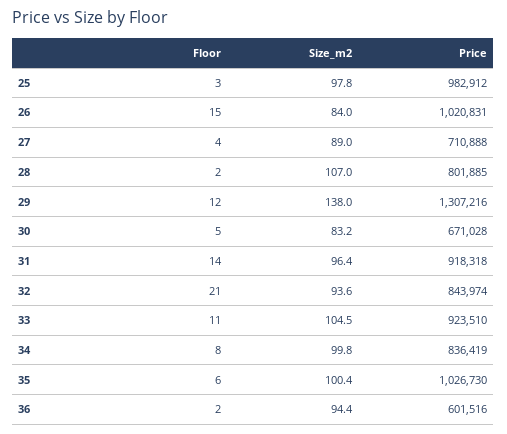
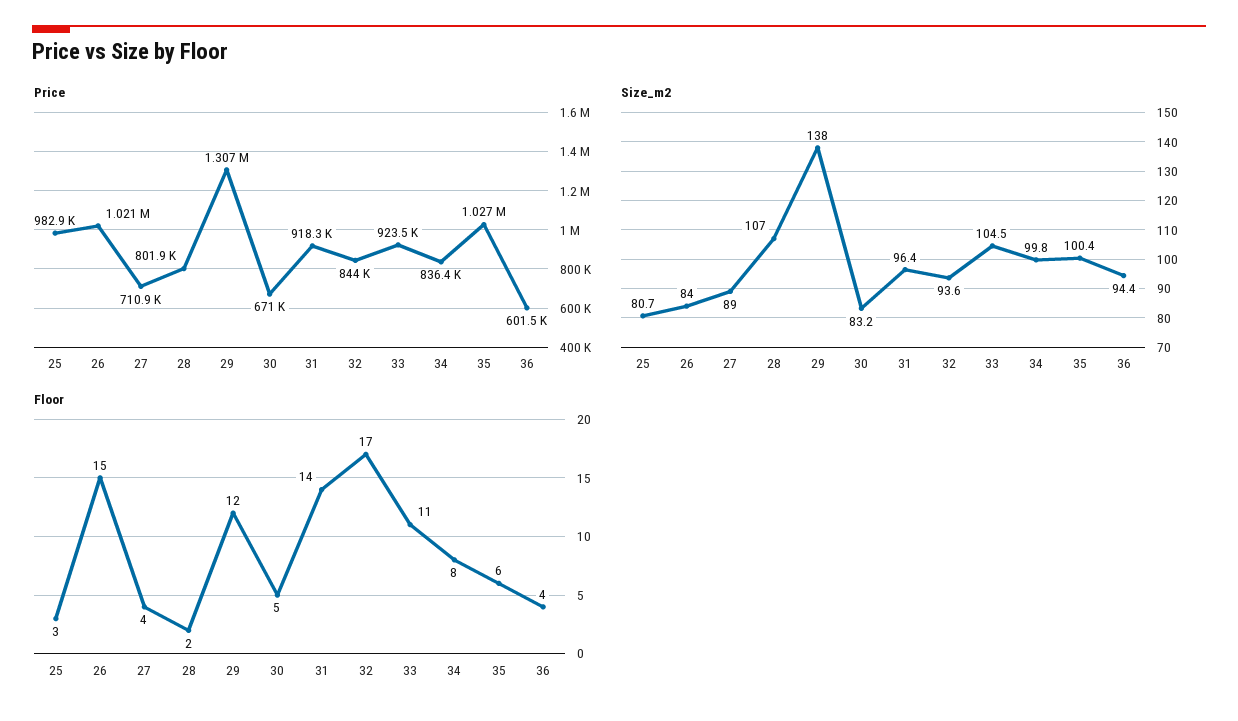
  {
    "Floor": {
      "25": 3,
      "26": 15,
      "27": 4,
      "28": 2,
      "29": 12,
      "30": 5,
      "31": 14,
-     "32": 21,
+     "32": 17,
      "33": 11,
      "34": 8,
      "35": 6,
-     "36": 2
+     "36": 4
    },
    "Size_m2": {
-     "25": 97.8,
+     "25": 80.7,
      "26": 84,
      "27": 89,
      "28": 107,
      "29": 138,
      "30": 83.2,
      "31": 96.4,
      "32": 93.6,
      "33": 104.5,
      "34": 99.8,
      "35": 100.4,
      "36": 94.4
    },
    "Price": {
      "25": 982912,
      "26": 1020831,
      "27": 710888,
      "28": 801885,
      "29": 1307216,
      "30": 671028,
      "31": 918318,
      "32": 843974,
      "33": 923510,
      "34": 836419,
      "35": 1026730,
      "36": 601516
    }
  }

